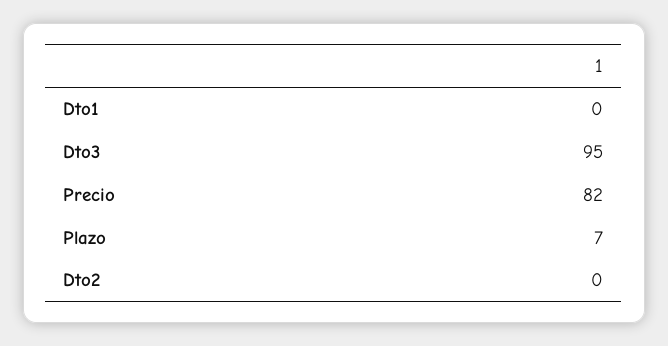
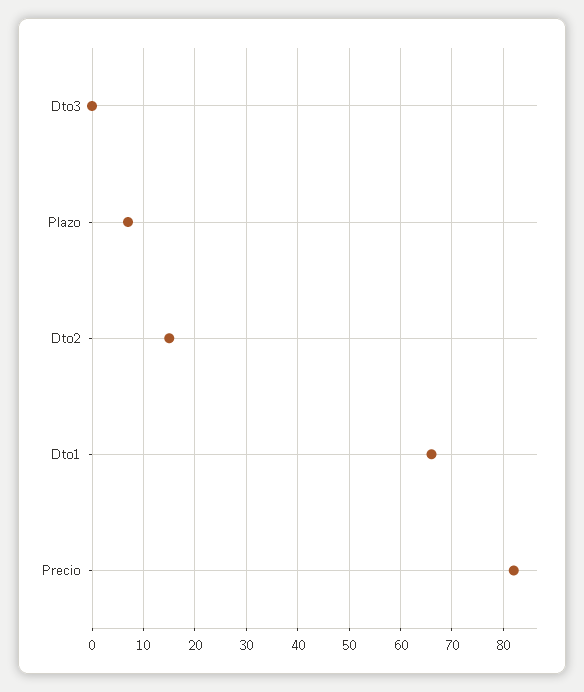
  {
-   "Dto1": 0,
+   "Dto1": 65,
-   "Dto3": 95,
+   "Dto3": 0,
    "Precio": 82,
    "Plazo": 7,
-   "Dto2": 0
+   "Dto2": 15
  }

